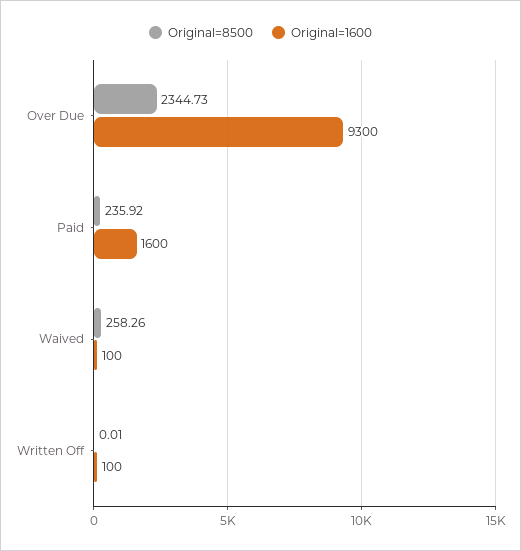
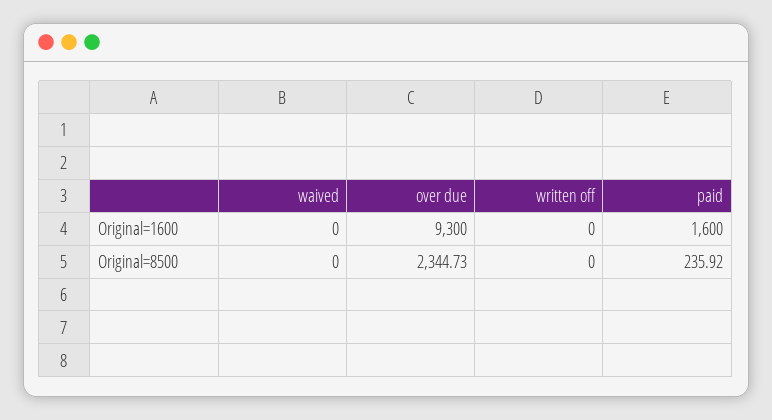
  {
    "Original=8500": {
      "Over Due": 2344.73,
      "Paid": 235.92,
-     "Waived": 258.26,
+     "Waived": 0,
-     "Written Off": 0.01
+     "Written Off": 0
    },
    "Original=1600": {
      "Over Due": 9300,
      "Paid": 1600,
-     "Waived": 100,
+     "Waived": 0,
-     "Written Off": 100
+     "Written Off": 0
    }
  }

